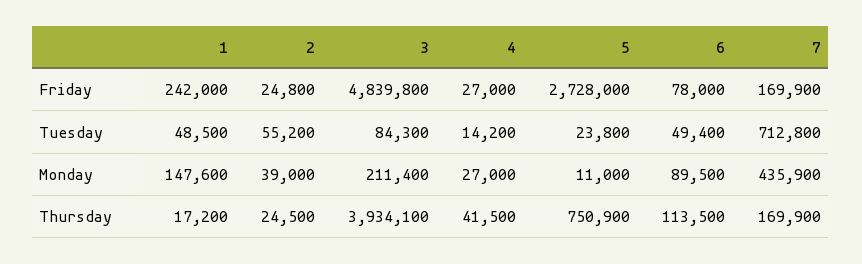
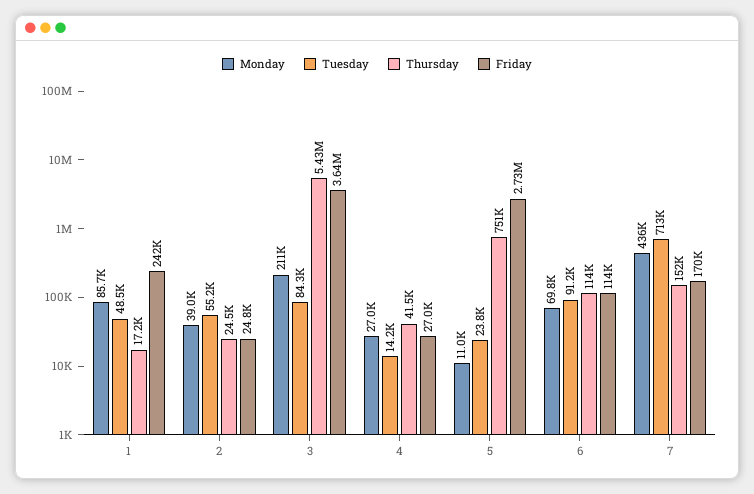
  {
    "Friday": {
      "1": 242000,
      "2": 24800,
-     "3": 4839800,
+     "3": 3640000,
      "4": 27000,
      "5": 2728000,
-     "6": 78000,
+     "6": 114000,
      "7": 169900
    },
    "Tuesday": {
      "1": 48500,
      "2": 55200,
      "3": 84300,
      "4": 14200,
      "5": 23800,
-     "6": 49400,
+     "6": 91200,
      "7": 712800
    },
    "Monday": {
-     "1": 147600,
+     "1": 85700,
      "2": 39000,
      "3": 211400,
      "4": 27000,
      "5": 11000,
-     "6": 89500,
+     "6": 69800,
      "7": 435900
    },
    "Thursday": {
      "1": 17200,
      "2": 24500,
-     "3": 3934100,
+     "3": 5430000,
      "4": 41500,
      "5": 750900,
      "6": 113500,
-     "7": 169900
+     "7": 152000
    }
  }

